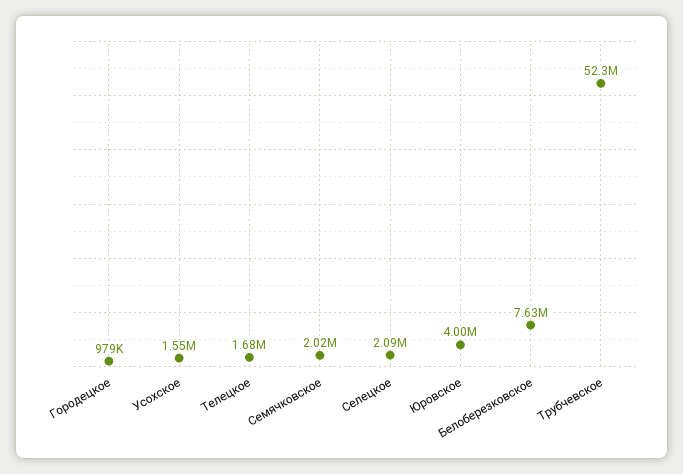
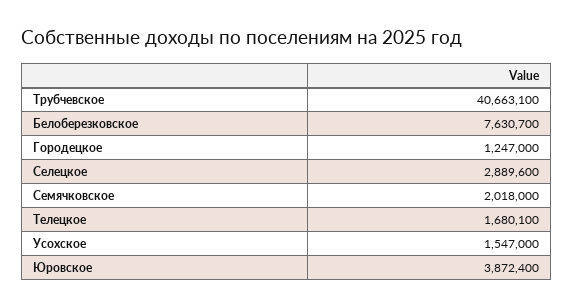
  {
-   "Городецкое": 979000,
+   "Городецкое": 1247000,
    "Усохское": 1547000,
    "Телецкое": 1680100,
    "Семячковское": 2018000,
-   "Селецкое": 2090000,
+   "Селецкое": 2889600,
-   "Юровское": 4000000,
+   "Юровское": 3872400,
    "Белоберезковское": 7630700,
-   "Трубчевское": 52300000
+   "Трубчевское": 40663100
  }

